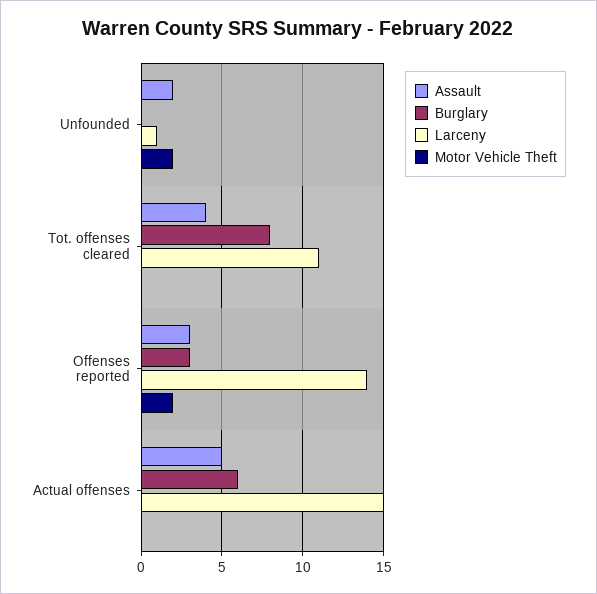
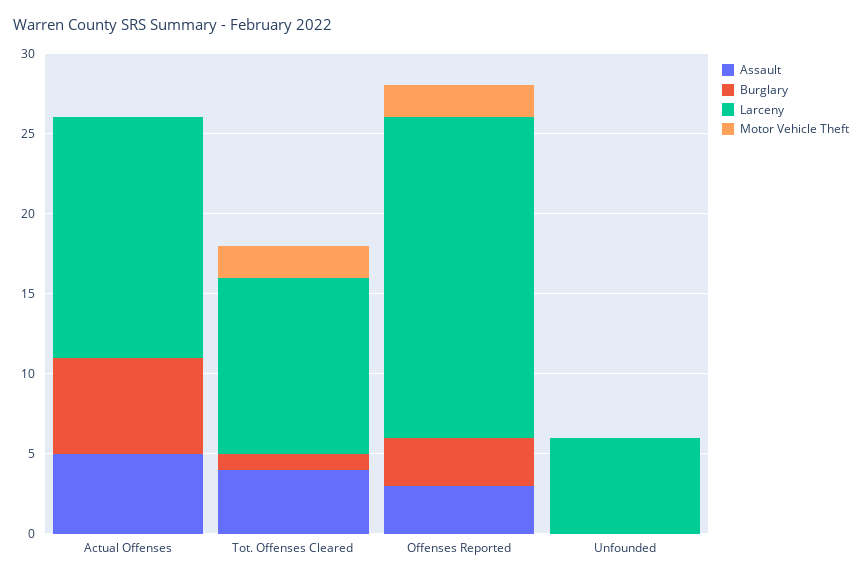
  {
    "Assault": {
-     "Unfounded": 2,
+     "Unfounded": 0,
      "Tot. offenses cleared": 4,
      "Offenses reported": 3,
      "Actual offenses": 5
    },
    "Burglary": {
      "Unfounded": 0,
-     "Tot. offenses cleared": 8,
+     "Tot. offenses cleared": 1,
      "Offenses reported": 3,
      "Actual offenses": 6
    },
    "Larceny": {
-     "Unfounded": 1,
+     "Unfounded": 6,
      "Tot. offenses cleared": 11,
-     "Offenses reported": 14,
+     "Offenses reported": 20,
      "Actual offenses": 15
    },
    "Motor Vehicle Theft": {
-     "Unfounded": 2,
+     "Unfounded": 0,
-     "Tot. offenses cleared": 0,
+     "Tot. offenses cleared": 2,
      "Offenses reported": 2,
      "Actual offenses": 0
    }
  }

